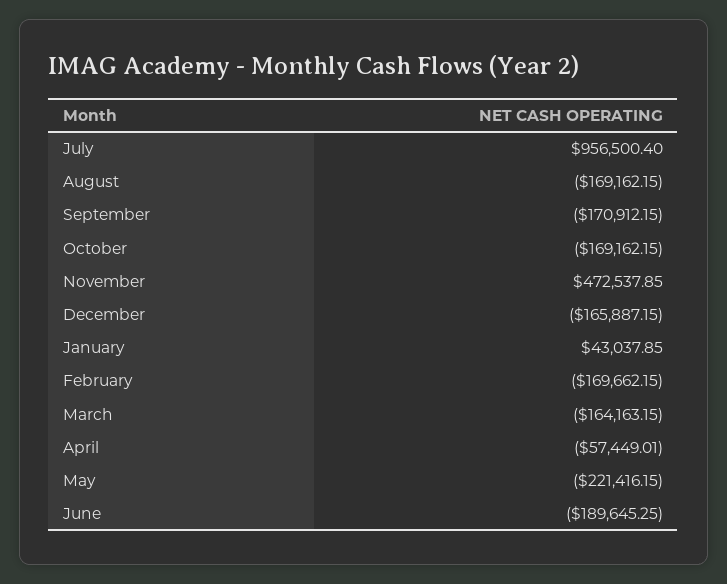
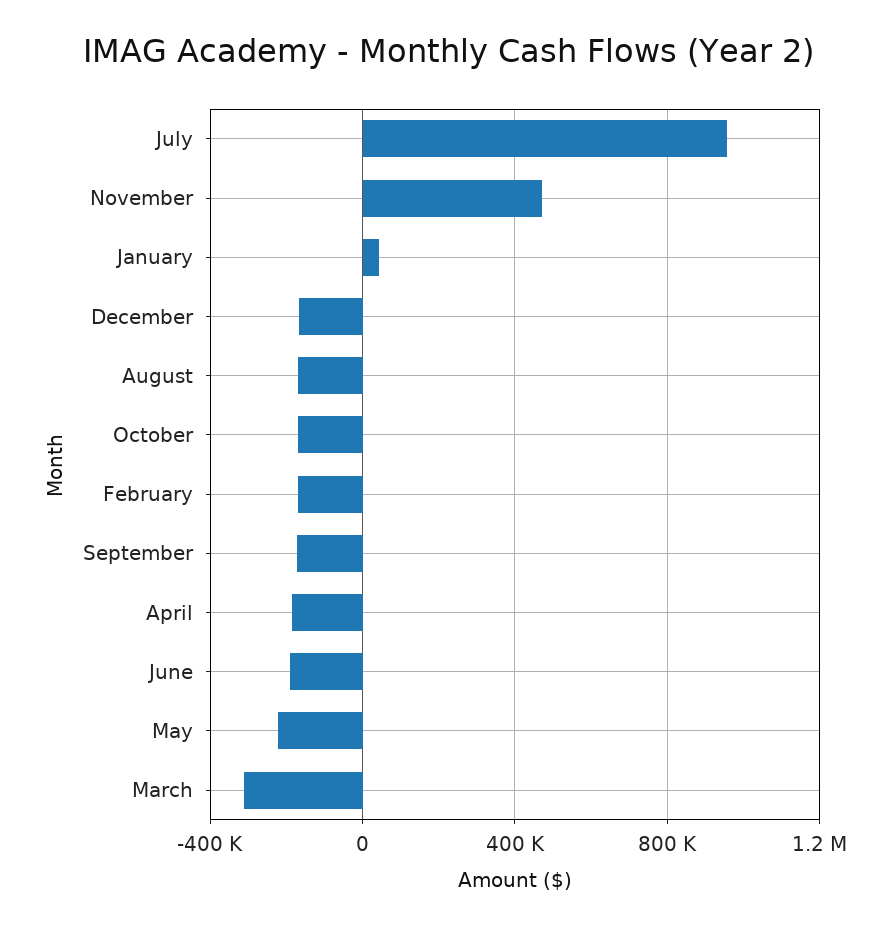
  {
    "July": 956500.4,
    "August": -169162.15,
    "September": -170912.15,
    "October": -169162.15,
    "November": 472537.85,
    "December": -165887.15,
    "January": 43037.85,
    "February": -169662.15,
-   "March": -164163.15,
+   "March": -300000,
-   "April": -57449.01,
+   "April": -200000,
    "May": -221416.15,
    "June": -189645.25
  }

